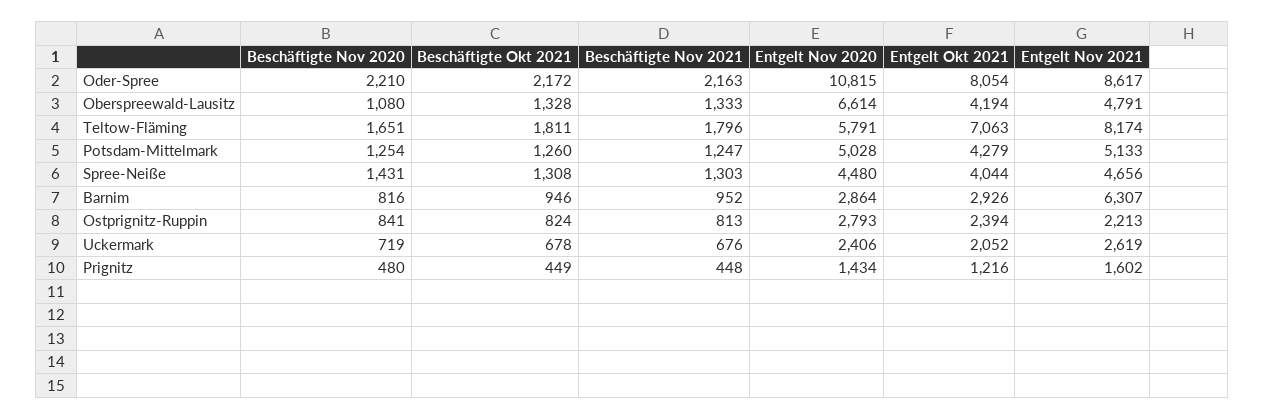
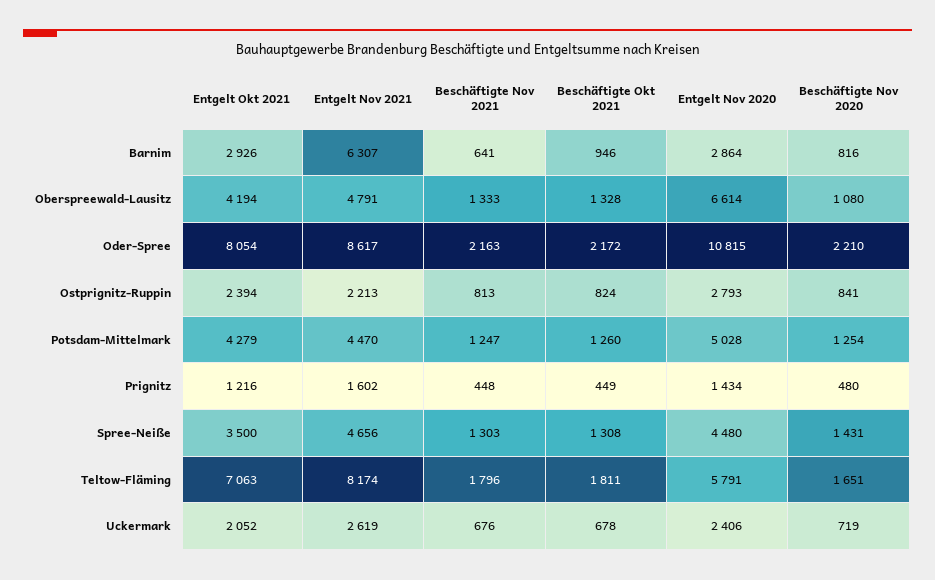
  {
    "Beschäftigte Nov 2020": {
      "Oder-Spree": 2210,
      "Oberspreewald-Lausitz": 1080,
      "Teltow-Fläming": 1651,
      "Potsdam-Mittelmark": 1254,
      "Spree-Neiße": 1431,
      "Barnim": 816,
      "Ostprignitz-Ruppin": 841,
      "Uckermark": 719,
      "Prignitz": 480
    },
    "Beschäftigte Okt 2021": {
      "Oder-Spree": 2172,
      "Oberspreewald-Lausitz": 1328,
      "Teltow-Fläming": 1811,
      "Potsdam-Mittelmark": 1260,
      "Spree-Neiße": 1308,
      "Barnim": 946,
      "Ostprignitz-Ruppin": 824,
      "Uckermark": 678,
      "Prignitz": 449
    },
    "Beschäftigte Nov 2021": {
      "Oder-Spree": 2163,
      "Oberspreewald-Lausitz": 1333,
      "Teltow-Fläming": 1796,
      "Potsdam-Mittelmark": 1247,
      "Spree-Neiße": 1303,
-     "Barnim": 952,
+     "Barnim": 641,
      "Ostprignitz-Ruppin": 813,
      "Uckermark": 676,
      "Prignitz": 448
    },
    "Entgelt Nov 2020": {
      "Oder-Spree": 10815,
      "Oberspreewald-Lausitz": 6614,
      "Teltow-Fläming": 5791,
      "Potsdam-Mittelmark": 5028,
      "Spree-Neiße": 4480,
      "Barnim": 2864,
      "Ostprignitz-Ruppin": 2793,
      "Uckermark": 2406,
      "Prignitz": 1434
    },
    "Entgelt Okt 2021": {
      "Oder-Spree": 8054,
      "Oberspreewald-Lausitz": 4194,
      "Teltow-Fläming": 7063,
      "Potsdam-Mittelmark": 4279,
-     "Spree-Neiße": 4044,
+     "Spree-Neiße": 3500,
      "Barnim": 2926,
      "Ostprignitz-Ruppin": 2394,
      "Uckermark": 2052,
      "Prignitz": 1216
    },
    "Entgelt Nov 2021": {
      "Oder-Spree": 8617,
      "Oberspreewald-Lausitz": 4791,
      "Teltow-Fläming": 8174,
-     "Potsdam-Mittelmark": 5133,
+     "Potsdam-Mittelmark": 4470,
      "Spree-Neiße": 4656,
      "Barnim": 6307,
      "Ostprignitz-Ruppin": 2213,
      "Uckermark": 2619,
      "Prignitz": 1602
    }
  }

